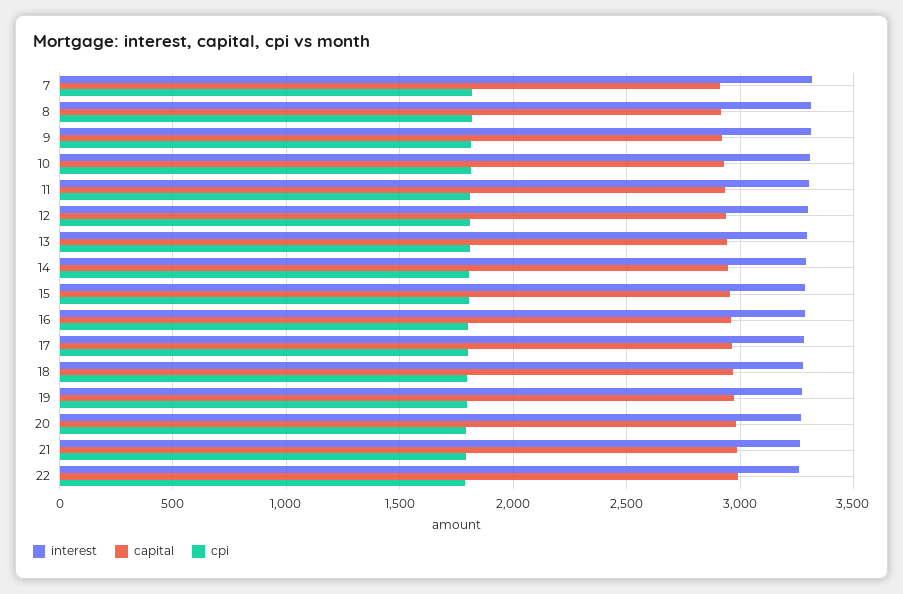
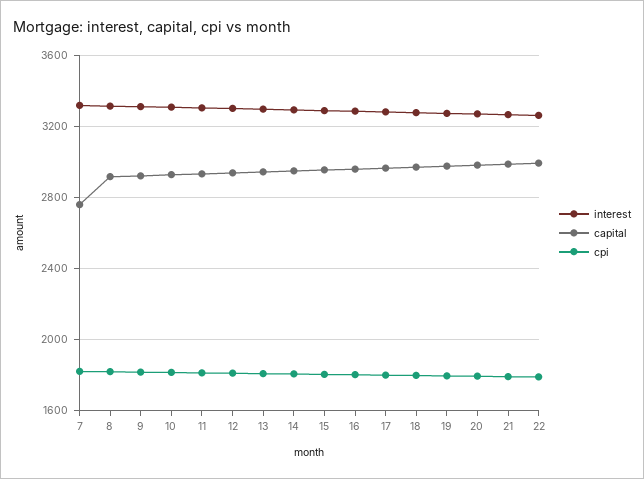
  {
    "interest": {
      "7": 3300,
      "8": 3300,
      "9": 3300,
      "10": 3300,
      "11": 3300,
      "12": 3300,
      "13": 3300,
      "14": 3300,
      "15": 3300,
      "16": 3300,
      "17": 3300,
      "18": 3300,
      "19": 3250,
      "20": 3250,
      "21": 3250,
      "22": 3250
    },
    "capital": {
-     "7": 2900,
+     "7": 2750,
      "8": 2900,
      "9": 2900,
      "10": 2950,
      "11": 2950,
      "12": 2950,
      "13": 2950,
      "14": 2950,
      "15": 2950,
      "16": 2950,
      "17": 2950,
      "18": 2950,
      "19": 3000,
      "20": 3000,
      "21": 3000,
      "22": 3000
    },
    "cpi": {
      "7": 1800,
      "8": 1800,
      "9": 1800,
      "10": 1800,
      "11": 1800,
      "12": 1800,
      "13": 1800,
      "14": 1800,
      "15": 1800,
      "16": 1800,
      "17": 1800,
      "18": 1800,
      "19": 1800,
      "20": 1800,
      "21": 1800,
      "22": 1800
    }
  }

